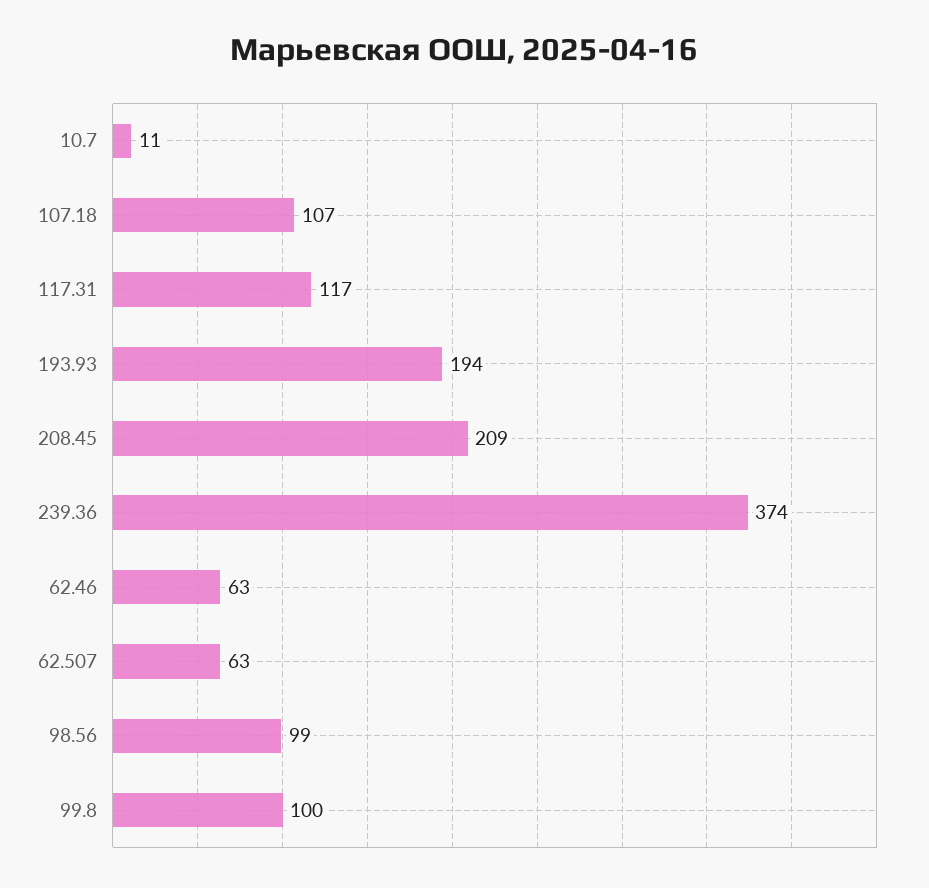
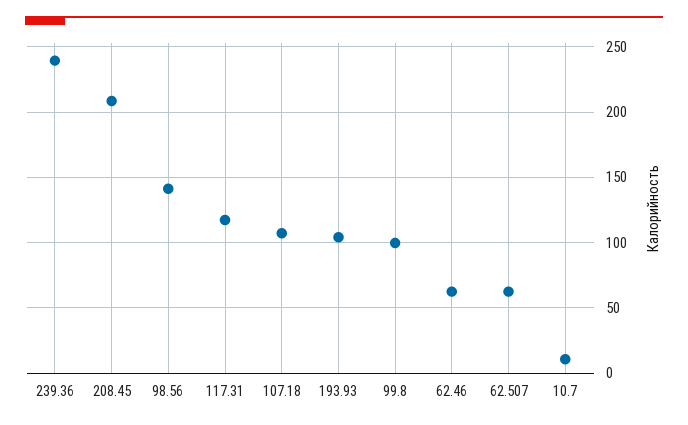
  {
    "10.7": 11,
    "107.18": 107,
    "117.31": 117,
-   "193.93": 194,
+   "193.93": 105,
    "208.45": 209,
-   "239.36": 374,
+   "239.36": 240,
    "62.46": 63,
    "62.507": 63,
-   "98.56": 99,
+   "98.56": 140,
    "99.8": 100
  }

